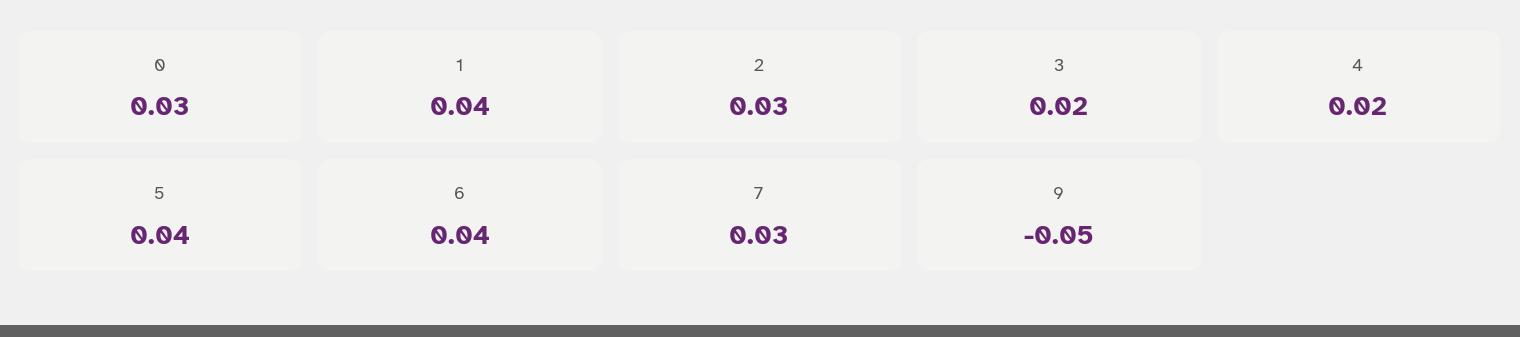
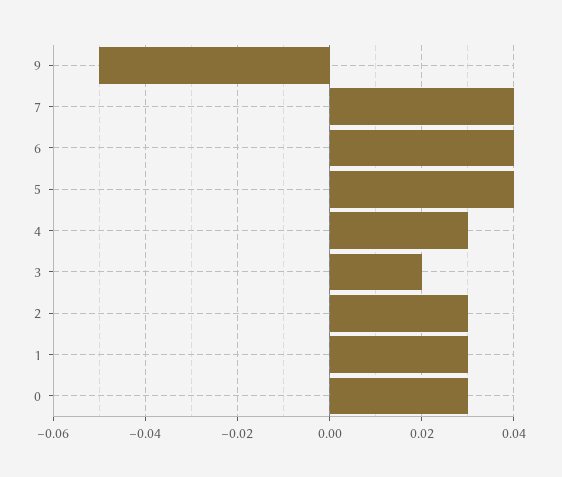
  {
    "0": 0.03,
-   "1": 0.04,
+   "1": 0.03,
    "2": 0.03,
    "3": 0.02,
-   "4": 0.02,
+   "4": 0.03,
    "5": 0.04,
    "6": 0.04,
-   "7": 0.03,
+   "7": 0.04,
    "9": -0.05
  }

